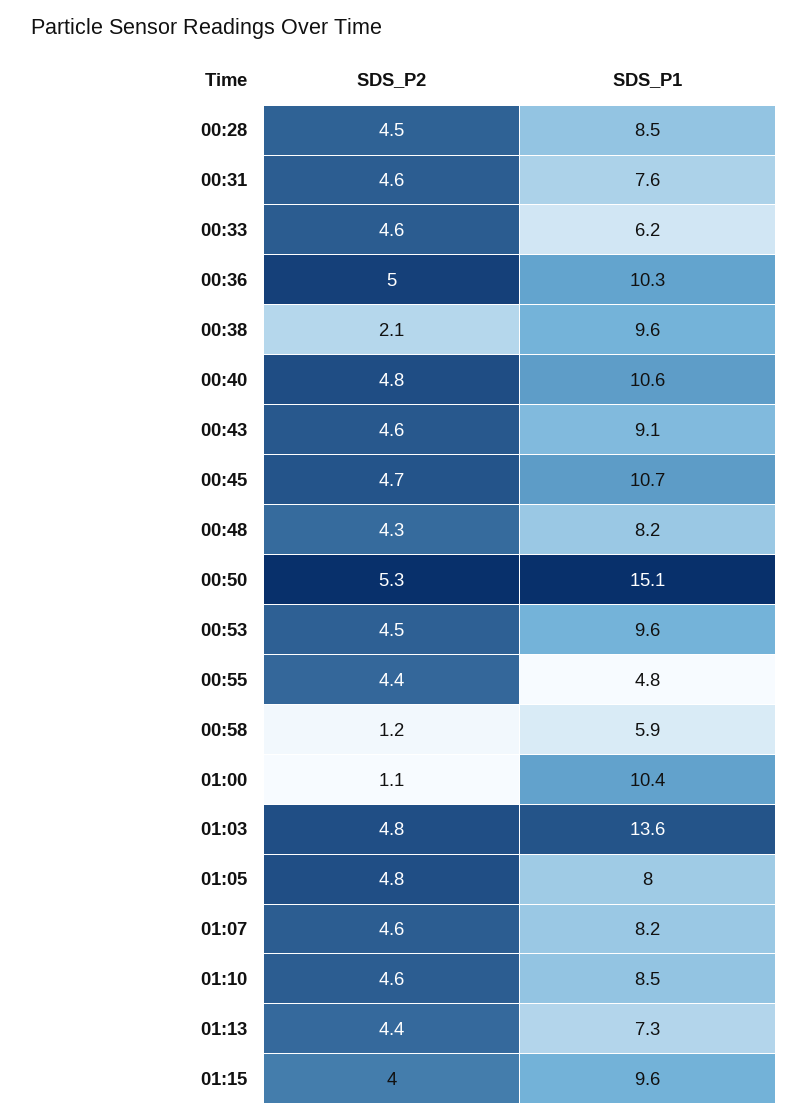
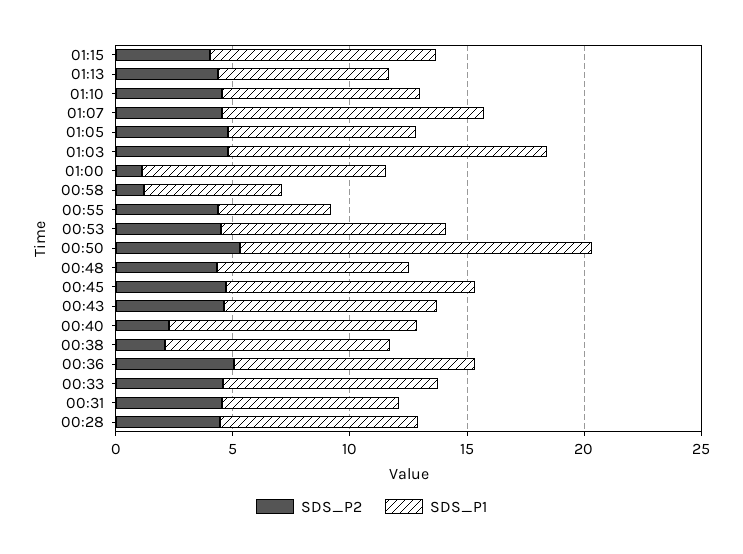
  {
    "SDS_P2": {
      "00:28": 4.5,
      "00:31": 4.6,
      "00:33": 4.6,
      "00:36": 5,
      "00:38": 2.1,
-     "00:40": 4.8,
+     "00:40": 2,
      "00:43": 4.6,
      "00:45": 4.7,
      "00:48": 4.3,
      "00:50": 5.3,
      "00:53": 4.5,
      "00:55": 4.4,
      "00:58": 1.2,
      "01:00": 1.1,
      "01:03": 4.8,
      "01:05": 4.8,
      "01:07": 4.6,
      "01:10": 4.6,
      "01:13": 4.4,
      "01:15": 4
    },
    "SDS_P1": {
      "00:28": 8.5,
      "00:31": 7.6,
-     "00:33": 6.2,
+     "00:33": 9,
      "00:36": 10.3,
      "00:38": 9.6,
      "00:40": 10.6,
      "00:43": 9.1,
      "00:45": 10.7,
      "00:48": 8.2,
      "00:50": 15.1,
      "00:53": 9.6,
      "00:55": 4.8,
      "00:58": 5.9,
      "01:00": 10.4,
      "01:03": 13.6,
      "01:05": 8,
-     "01:07": 8.2,
+     "01:07": 11,
      "01:10": 8.5,
      "01:13": 7.3,
      "01:15": 9.6
    }
  }

